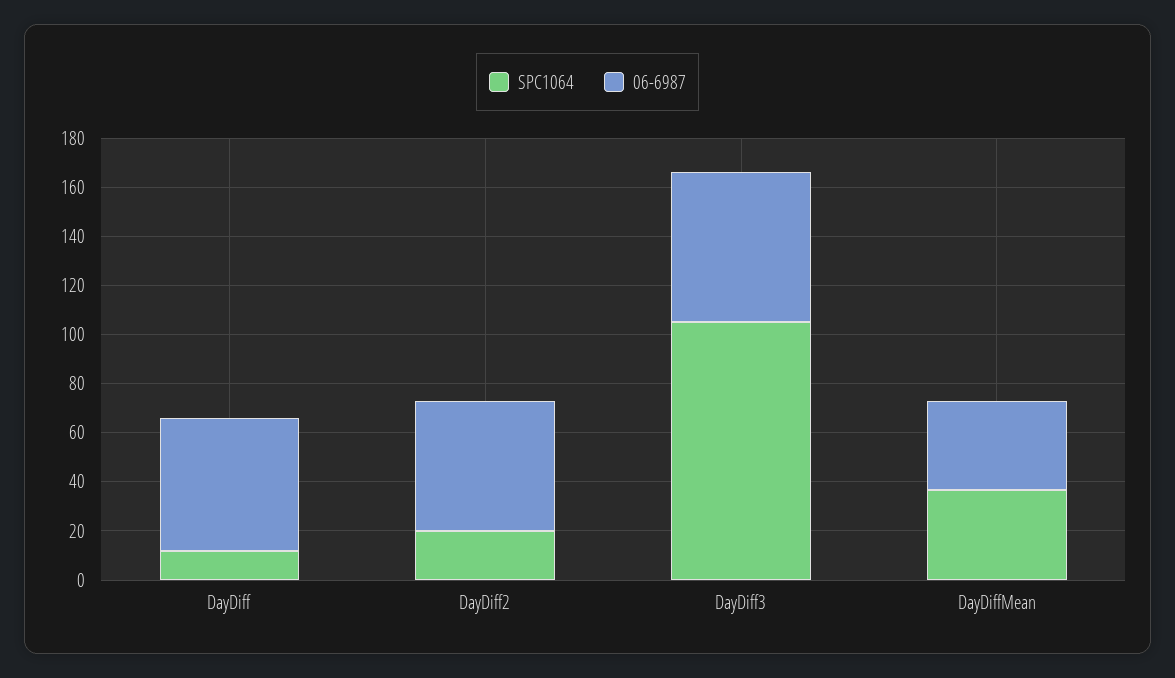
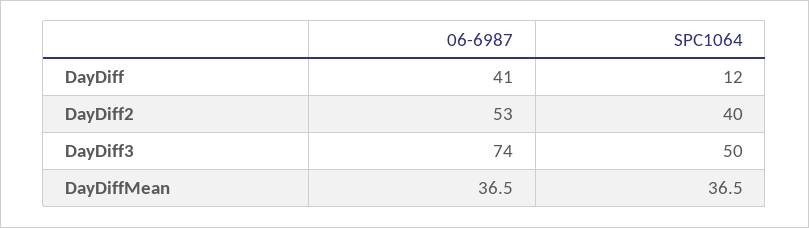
  {
    "SPC1064": {
      "DayDiff": 12,
-     "DayDiff2": 20,
+     "DayDiff2": 40,
-     "DayDiff3": 105,
+     "DayDiff3": 50,
      "DayDiffMean": 36.5
    },
    "06-6987": {
-     "DayDiff": 55,
+     "DayDiff": 41,
      "DayDiff2": 53,
-     "DayDiff3": 60,
+     "DayDiff3": 74,
      "DayDiffMean": 36.5
    }
  }

